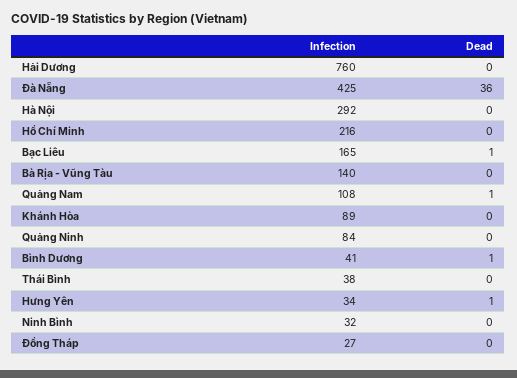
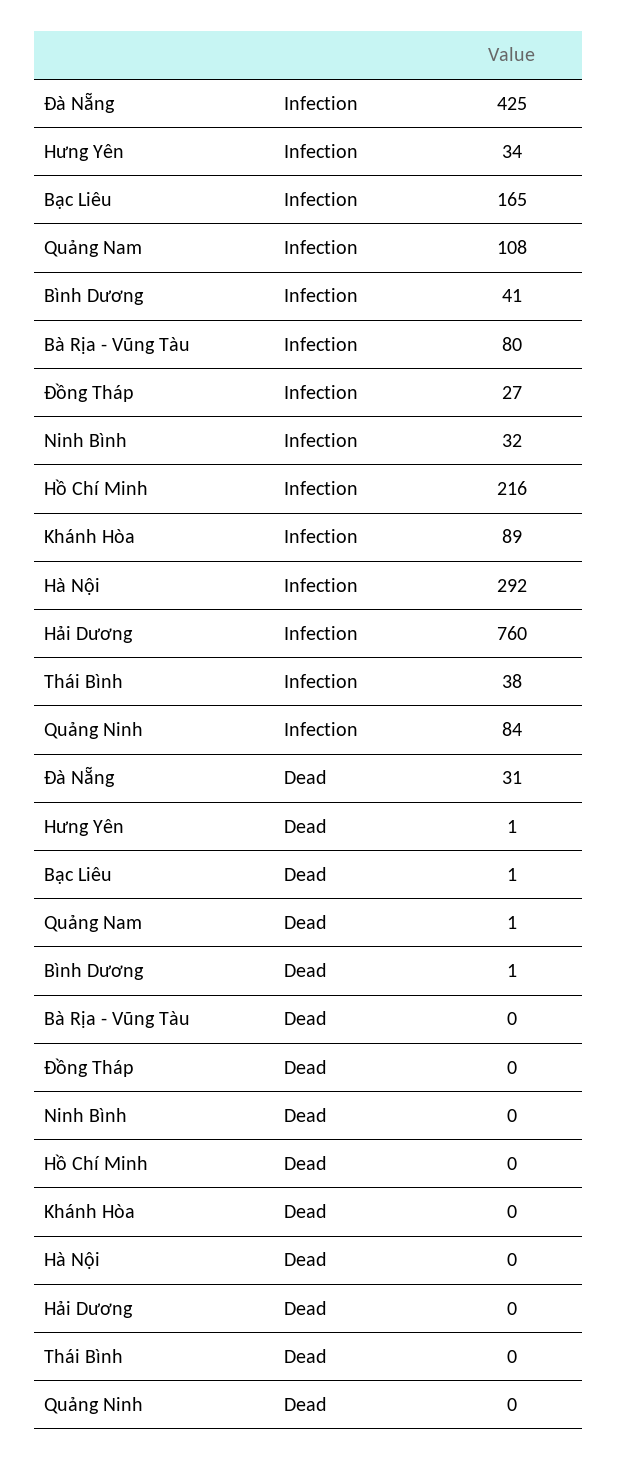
  {
    "Infection": {
      "Hải Dương": 760,
      "Đà Nẵng": 425,
      "Hà Nội": 292,
      "Hồ Chí Minh": 216,
      "Bạc Liêu": 165,
-     "Bà Rịa - Vũng Tàu": 140,
+     "Bà Rịa - Vũng Tàu": 80,
      "Quảng Nam": 108,
      "Khánh Hòa": 89,
      "Quảng Ninh": 84,
      "Bình Dương": 41,
      "Thái Bình": 38,
      "Hưng Yên": 34,
      "Ninh Bình": 32,
      "Đồng Tháp": 27
    },
    "Dead": {
      "Hải Dương": 0,
-     "Đà Nẵng": 36,
+     "Đà Nẵng": 31,
      "Hà Nội": 0,
      "Hồ Chí Minh": 0,
      "Bạc Liêu": 1,
      "Bà Rịa - Vũng Tàu": 0,
      "Quảng Nam": 1,
      "Khánh Hòa": 0,
      "Quảng Ninh": 0,
      "Bình Dương": 1,
      "Thái Bình": 0,
      "Hưng Yên": 1,
      "Ninh Bình": 0,
      "Đồng Tháp": 0
    }
  }

